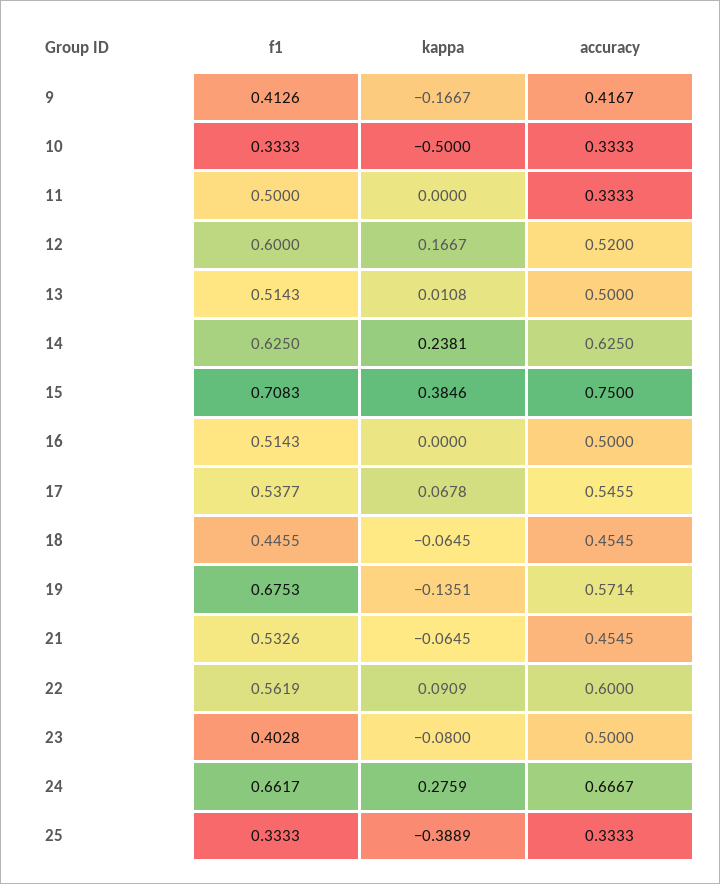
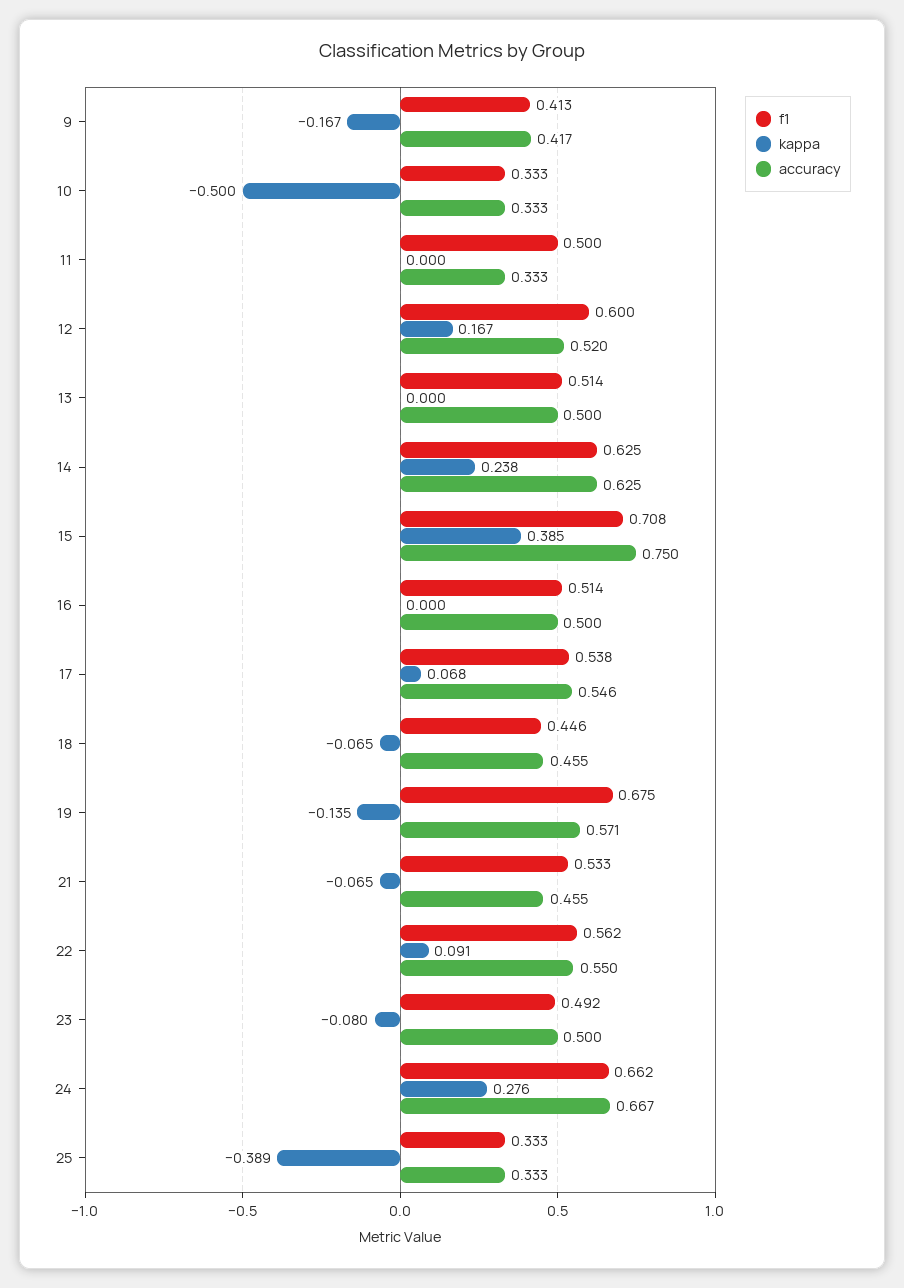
  {
    "f1": {
      "9": 0.4126,
      "10": 0.3333,
      "11": 0.5,
      "12": 0.6,
      "13": 0.5143,
      "14": 0.625,
      "15": 0.7083,
      "16": 0.5143,
      "17": 0.5377,
      "18": 0.4455,
      "19": 0.6753,
      "21": 0.5326,
      "22": 0.5619,
-     "23": 0.4028,
+     "23": 0.492,
      "24": 0.6617,
      "25": 0.3333
    },
    "kappa": {
      "9": -0.1667,
      "10": -0.5,
      "11": 0,
      "12": 0.1667,
-     "13": 0.0108,
+     "13": 0,
      "14": 0.2381,
      "15": 0.3846,
      "16": 0,
      "17": 0.0678,
      "18": -0.0645,
      "19": -0.1351,
      "21": -0.0645,
      "22": 0.0909,
      "23": -0.08,
      "24": 0.2759,
      "25": -0.3889
    },
    "accuracy": {
      "9": 0.4167,
      "10": 0.3333,
      "11": 0.3333,
      "12": 0.52,
      "13": 0.5,
      "14": 0.625,
      "15": 0.75,
      "16": 0.5,
      "17": 0.5455,
      "18": 0.4545,
      "19": 0.5714,
      "21": 0.4545,
-     "22": 0.6,
+     "22": 0.55,
      "23": 0.5,
      "24": 0.6667,
      "25": 0.3333
    }
  }

